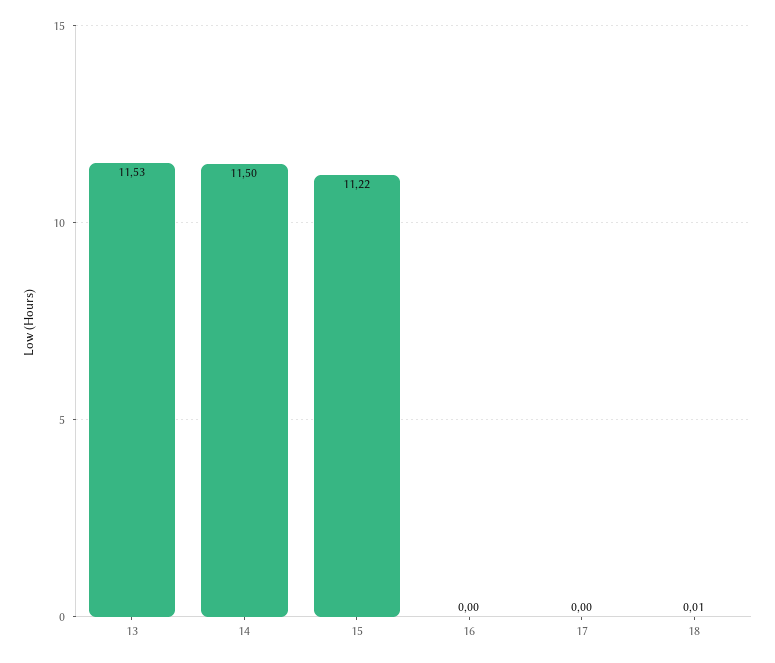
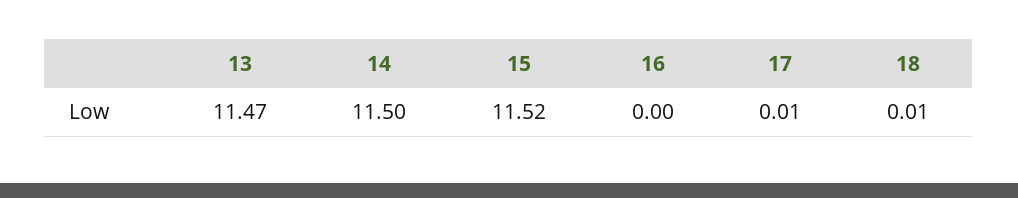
  {
-   "13": 11.53,
+   "13": 11.47,
    "14": 11.5,
-   "15": 11.22,
+   "15": 11.52,
    "16": 0,
-   "17": 0,
+   "17": 0.01,
    "18": 0.01
  }

